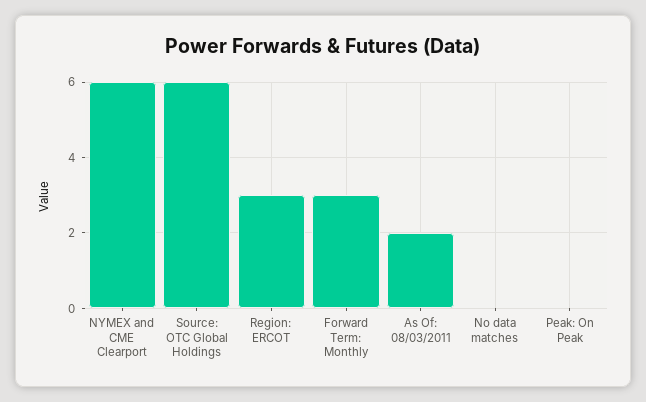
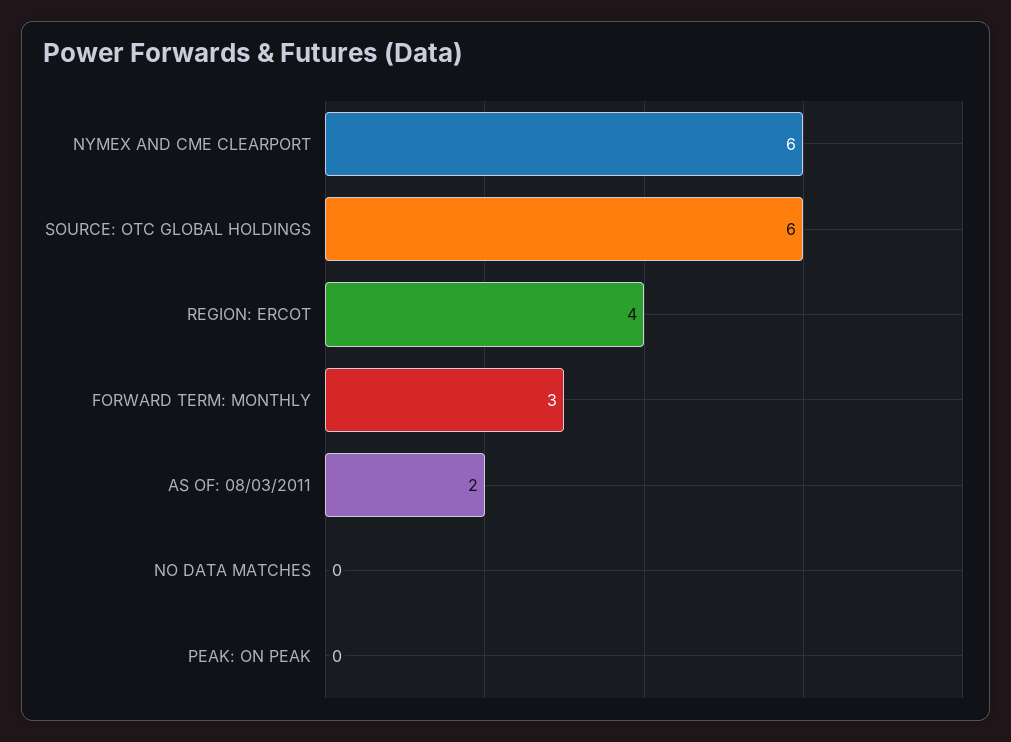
  {
    "NYMEX and CME Clearport": 6,
    "Source: OTC Global Holdings": 6,
-   "Region: ERCOT": 3,
+   "Region: ERCOT": 4,
    "Forward Term: Monthly": 3,
    "As Of: 08/03/2011": 2,
    "No data matches": 0,
    "Peak: On Peak": 0
  }

